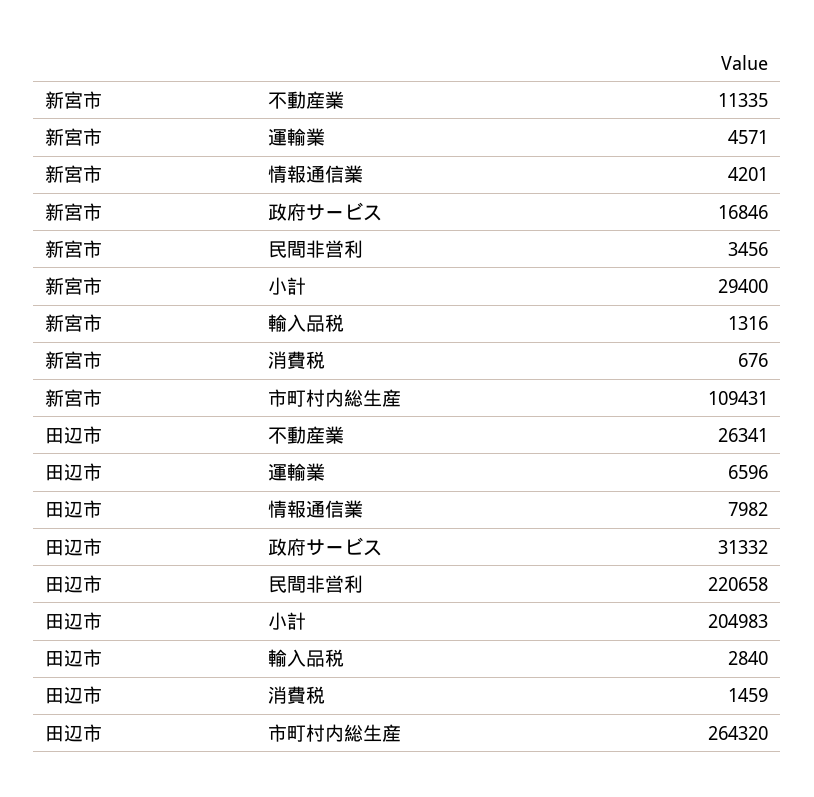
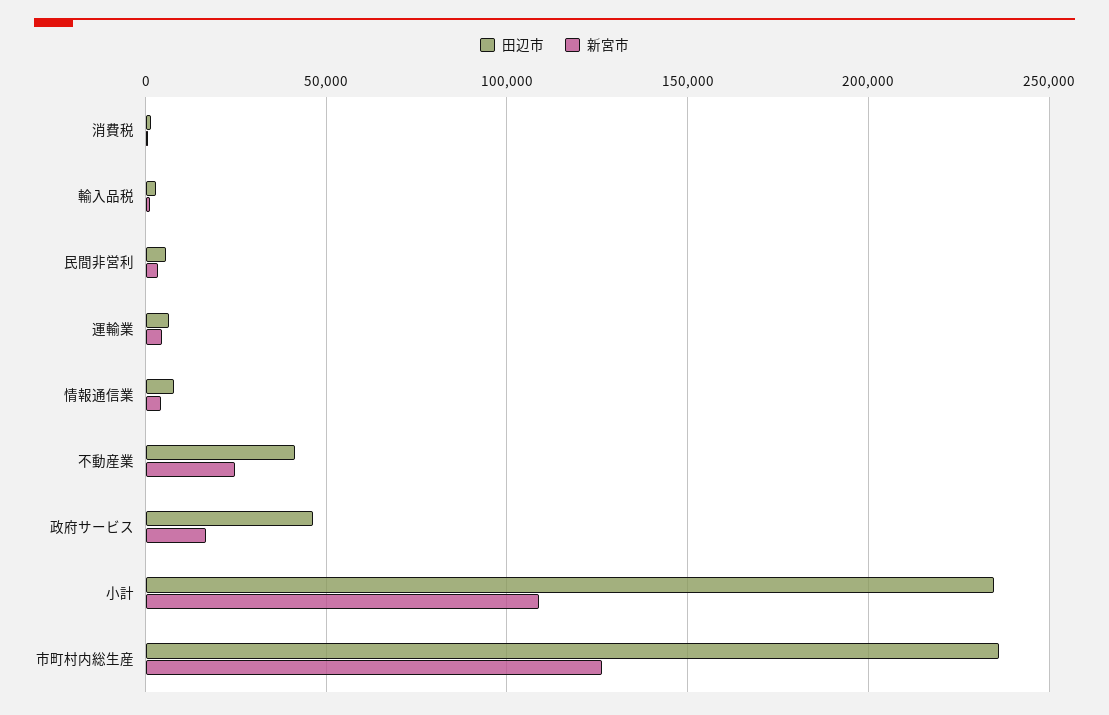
  {
    "新宮市": {
-     "不動産業": 11335,
+     "不動産業": 25000,
      "運輸業": 4571,
      "情報通信業": 4201,
      "政府サービス": 16846,
      "民間非営利": 3456,
-     "小計": 29400,
+     "小計": 110000,
      "輸入品税": 1316,
      "消費税": 676,
-     "市町村内総生産": 109431
+     "市町村内総生産": 125000
    },
    "田辺市": {
-     "不動産業": 26341,
+     "不動産業": 40000,
      "運輸業": 6596,
      "情報通信業": 7982,
-     "政府サービス": 31332,
+     "政府サービス": 45000,
-     "民間非営利": 220658,
+     "民間非営利": 5000,
-     "小計": 204983,
+     "小計": 235000,
      "輸入品税": 2840,
      "消費税": 1459,
-     "市町村内総生産": 264320
+     "市町村内総生産": 235000
    }
  }

